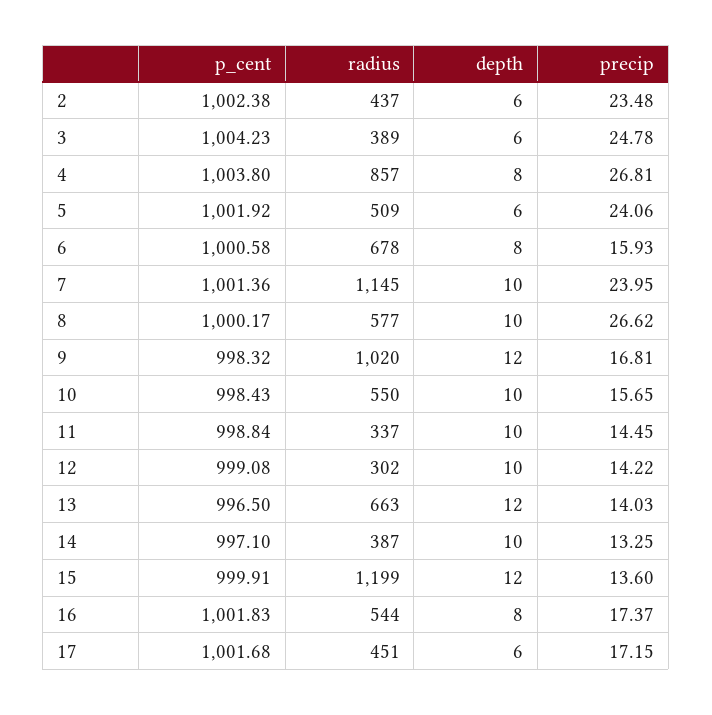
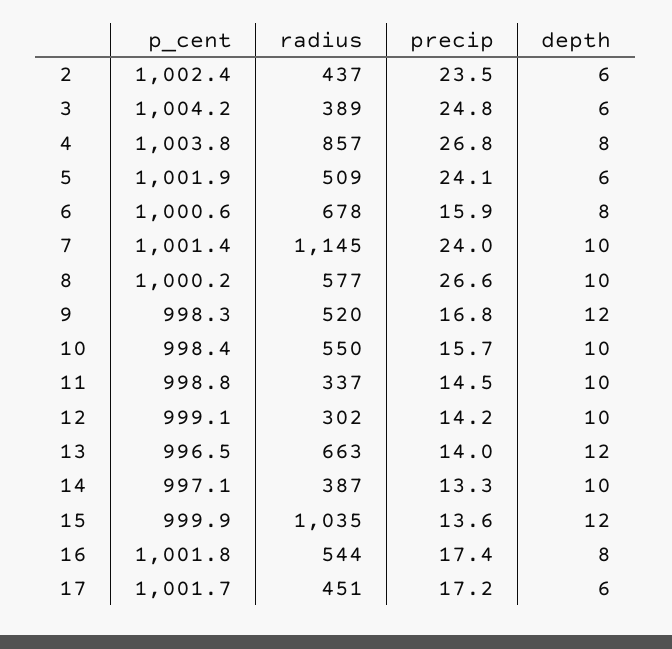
  {
    "p_cent": {
      "2": 1002.38,
      "3": 1004.23,
      "4": 1003.8,
      "5": 1001.92,
      "6": 1000.58,
      "7": 1001.36,
      "8": 1000.17,
      "9": 998.32,
      "10": 998.43,
      "11": 998.84,
      "12": 999.08,
      "13": 996.5,
      "14": 997.1,
      "15": 999.91,
      "16": 1001.83,
      "17": 1001.68
    },
    "radius": {
      "2": 437,
      "3": 389,
      "4": 857,
      "5": 509,
      "6": 678,
      "7": 1145,
      "8": 577,
-     "9": 1020,
+     "9": 520,
      "10": 550,
      "11": 337,
      "12": 302,
      "13": 663,
      "14": 387,
-     "15": 1199,
+     "15": 1035,
      "16": 544,
      "17": 451
    },
    "depth": {
      "2": 6,
      "3": 6,
      "4": 8,
      "5": 6,
      "6": 8,
      "7": 10,
      "8": 10,
      "9": 12,
      "10": 10,
      "11": 10,
      "12": 10,
      "13": 12,
      "14": 10,
      "15": 12,
      "16": 8,
      "17": 6
    },
    "precip": {
      "2": 23.48,
      "3": 24.78,
      "4": 26.81,
      "5": 24.06,
      "6": 15.93,
      "7": 23.95,
      "8": 26.62,
      "9": 16.81,
      "10": 15.65,
      "11": 14.45,
      "12": 14.22,
      "13": 14.03,
      "14": 13.25,
      "15": 13.6,
      "16": 17.37,
      "17": 17.15
    }
  }

